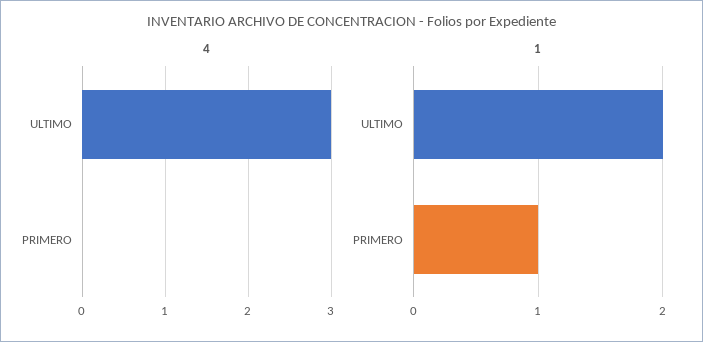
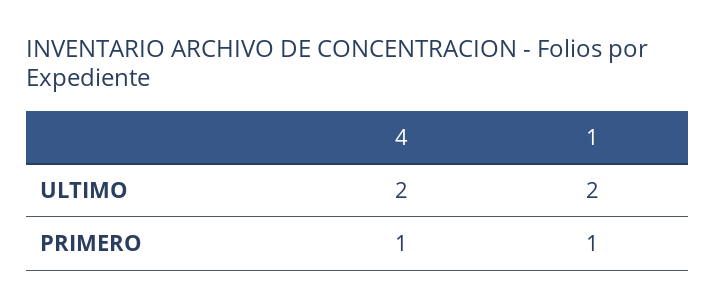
  {
    "4": {
-     "ULTIMO": 3,
+     "ULTIMO": 2,
-     "PRIMERO": 0
+     "PRIMERO": 1
    },
    "1": {
      "ULTIMO": 2,
      "PRIMERO": 1
    }
  }

